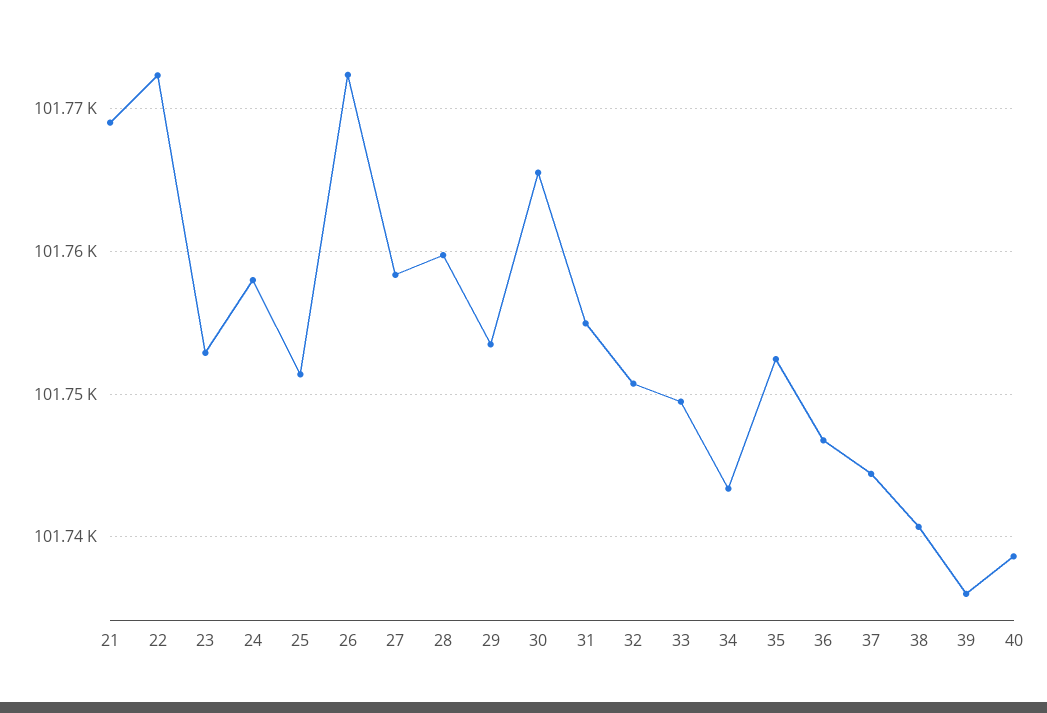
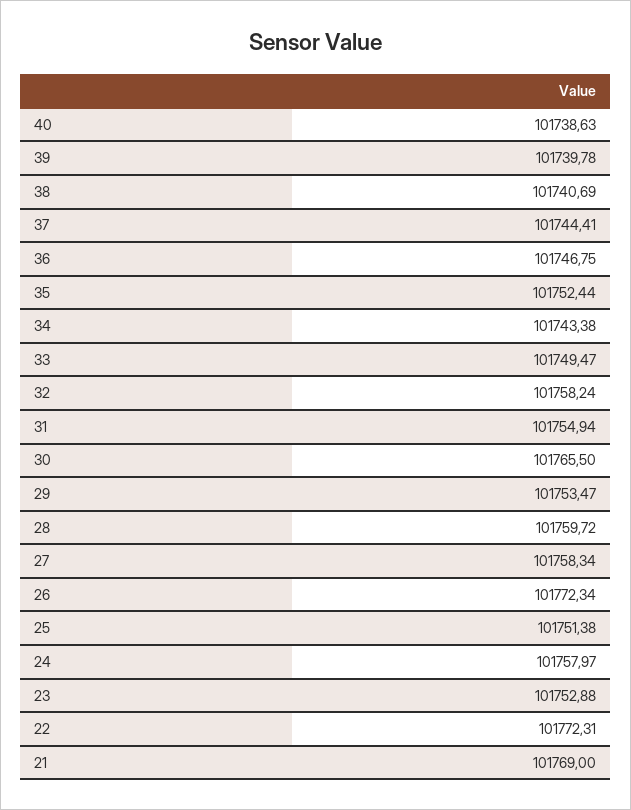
  {
    "21": 101769,
    "22": 101772.31,
    "23": 101752.88,
    "24": 101757.97,
    "25": 101751.38,
    "26": 101772.34,
    "27": 101758.34,
    "28": 101759.72,
    "29": 101753.47,
    "30": 101765.5,
    "31": 101754.94,
-   "32": 101751,
+   "32": 101758.24,
    "33": 101749.47,
    "34": 101743.38,
    "35": 101752.44,
    "36": 101746.75,
    "37": 101744.41,
    "38": 101740.69,
-   "39": 101736,
+   "39": 101739.78,
    "40": 101738.63
  }

